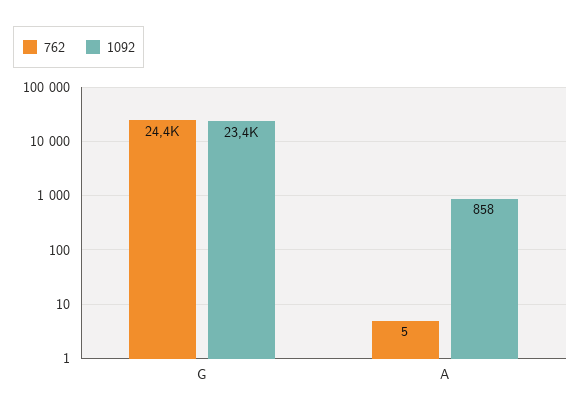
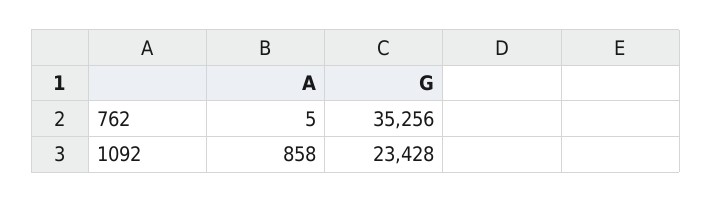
  {
    "762": {
-     "G": 24400,
+     "G": 35256,
      "A": 5
    },
    "1092": {
      "G": 23428,
      "A": 858
    }
  }

